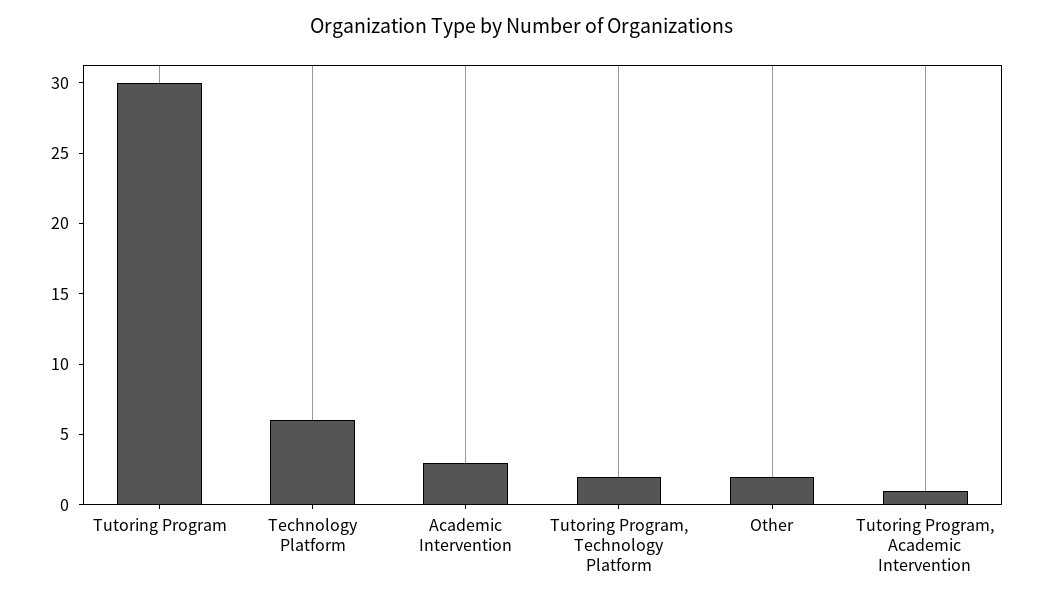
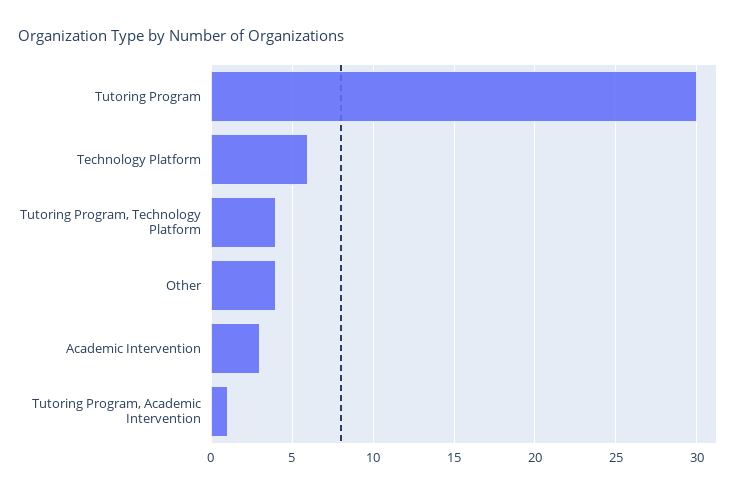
  {
    "Tutoring Program": 30,
    "Technology Platform": 6,
    "Academic Intervention": 3,
-   "Tutoring Program, Technology Platform": 2,
+   "Tutoring Program, Technology Platform": 4,
-   "Other": 2,
+   "Other": 4,
    "Tutoring Program, Academic Intervention": 1
  }

